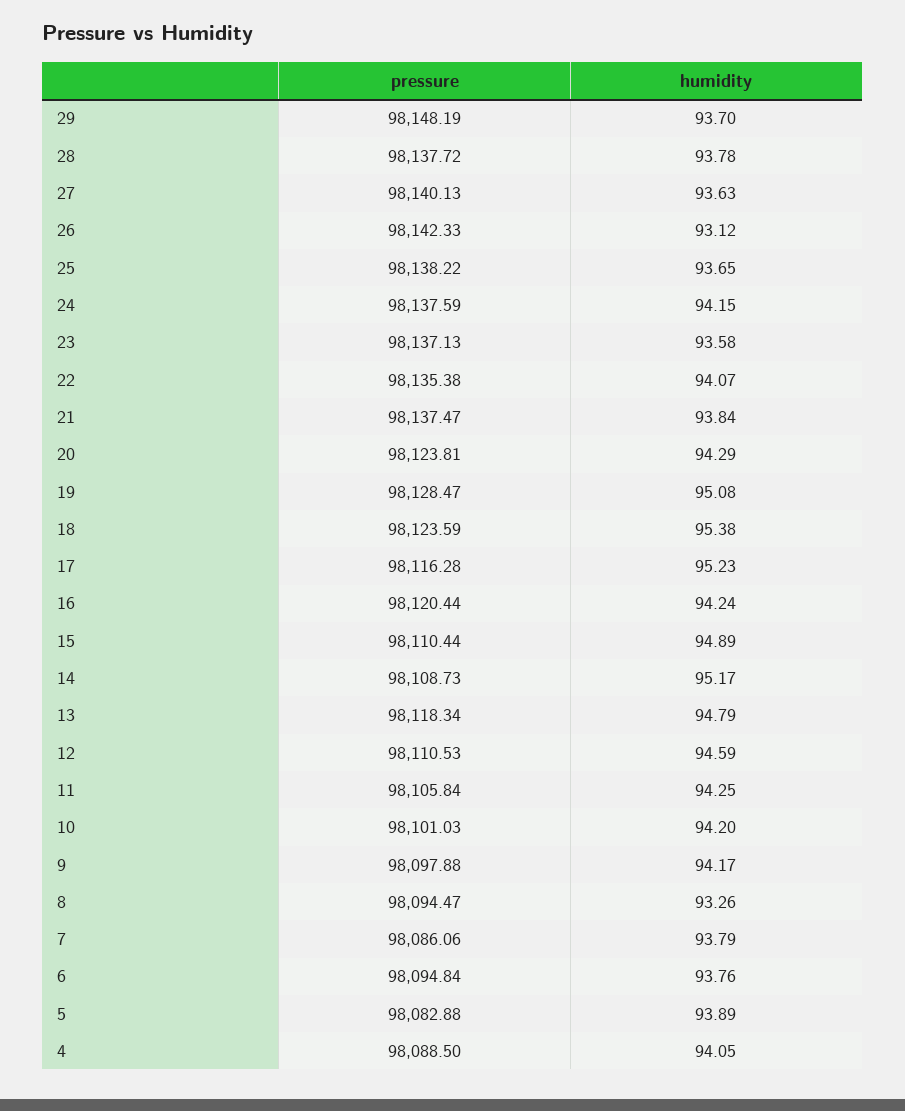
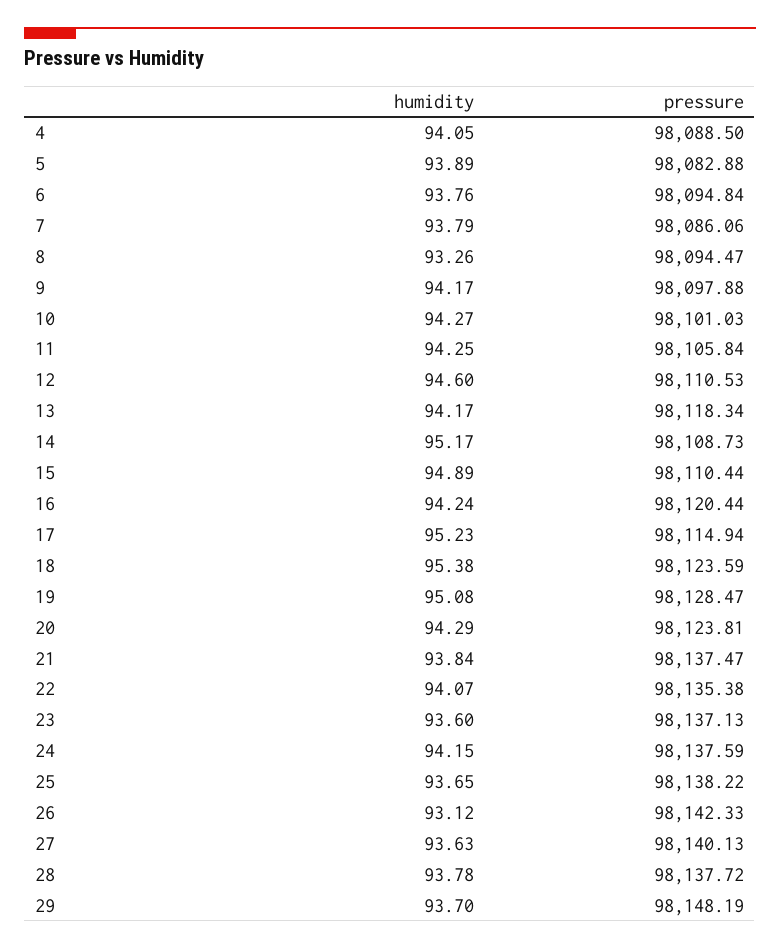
  {
    "pressure": {
      "29": 98148.19,
      "28": 98137.72,
      "27": 98140.13,
      "26": 98142.33,
      "25": 98138.22,
      "24": 98137.59,
      "23": 98137.13,
      "22": 98135.38,
      "21": 98137.47,
      "20": 98123.81,
      "19": 98128.47,
      "18": 98123.59,
-     "17": 98116.28,
+     "17": 98114.94,
      "16": 98120.44,
      "15": 98110.44,
      "14": 98108.73,
      "13": 98118.34,
      "12": 98110.53,
      "11": 98105.84,
      "10": 98101.03,
      "9": 98097.88,
      "8": 98094.47,
      "7": 98086.06,
      "6": 98094.84,
      "5": 98082.88,
      "4": 98088.5
    },
    "humidity": {
      "29": 93.7,
      "28": 93.78,
      "27": 93.63,
      "26": 93.12,
      "25": 93.65,
      "24": 94.15,
-     "23": 93.58,
+     "23": 93.6,
      "22": 94.07,
      "21": 93.84,
      "20": 94.29,
      "19": 95.08,
      "18": 95.38,
      "17": 95.23,
      "16": 94.24,
      "15": 94.89,
      "14": 95.17,
-     "13": 94.79,
+     "13": 94.17,
-     "12": 94.59,
+     "12": 94.6,
      "11": 94.25,
-     "10": 94.2,
+     "10": 94.27,
      "9": 94.17,
      "8": 93.26,
      "7": 93.79,
      "6": 93.76,
      "5": 93.89,
      "4": 94.05
    }
  }

